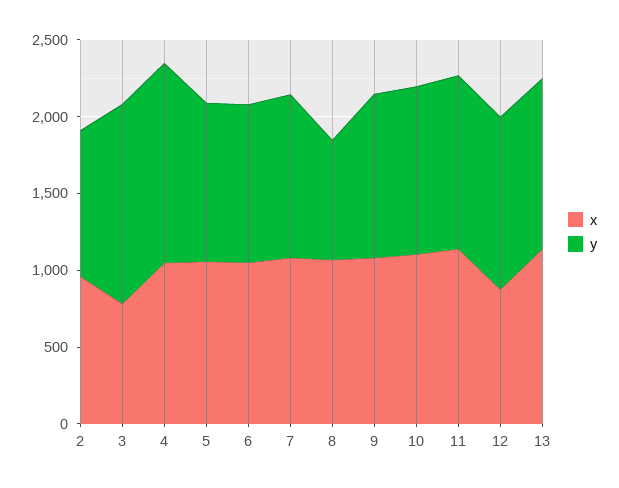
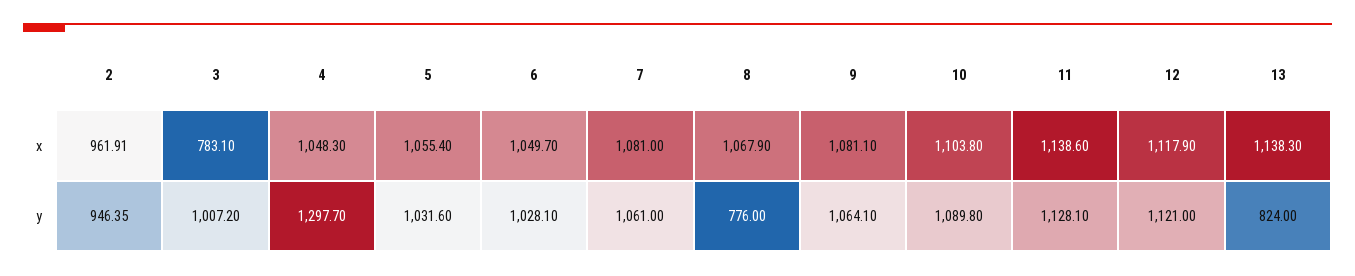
  {
    "x": {
      "2": 961.91,
      "3": 783.1,
      "4": 1048.3,
      "5": 1055.4,
      "6": 1049.7,
      "7": 1081,
      "8": 1067.9,
      "9": 1081.1,
      "10": 1103.8,
      "11": 1138.6,
-     "12": 900,
+     "12": 1117.9,
      "13": 1138.3
    },
    "y": {
      "2": 946.35,
-     "3": 1300,
+     "3": 1007.2,
      "4": 1297.7,
      "5": 1031.6,
      "6": 1028.1,
      "7": 1061,
      "8": 776,
      "9": 1064.1,
      "10": 1089.8,
      "11": 1128.1,
      "12": 1121,
-     "13": 1100
+     "13": 824
    }
  }

